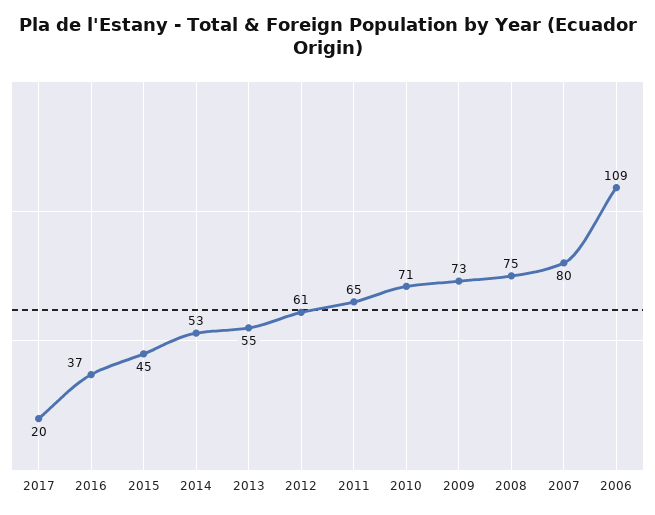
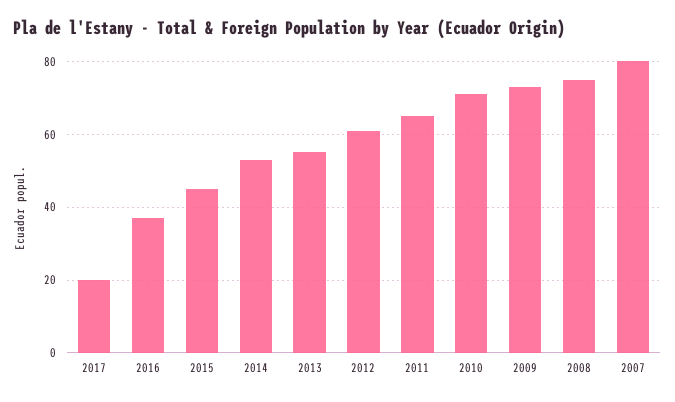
  {
    "2017": 20,
    "2016": 37,
    "2015": 45,
    "2014": 53,
    "2013": 55,
    "2012": 61,
    "2011": 65,
    "2010": 71,
    "2009": 73,
    "2008": 75,
-   "2007": 80,
+   "2007": 80
-   "2006": 109
  }

